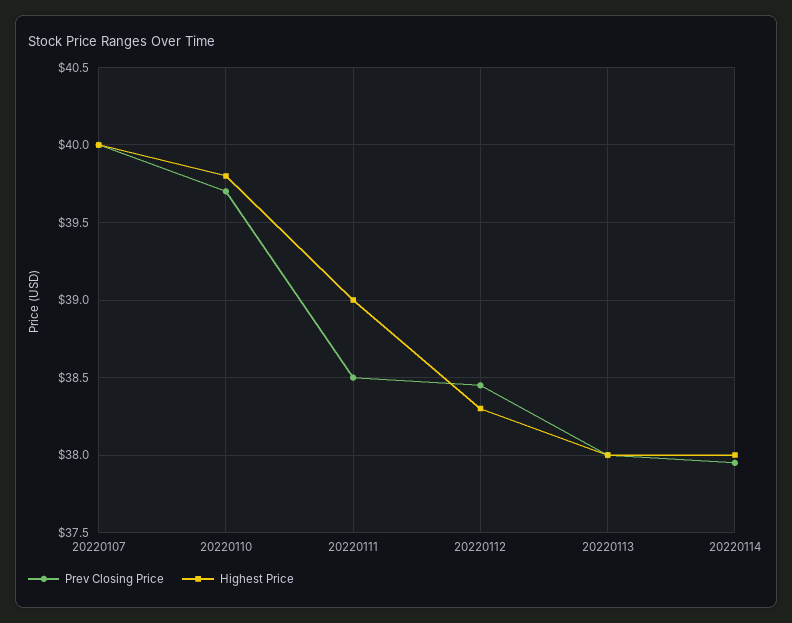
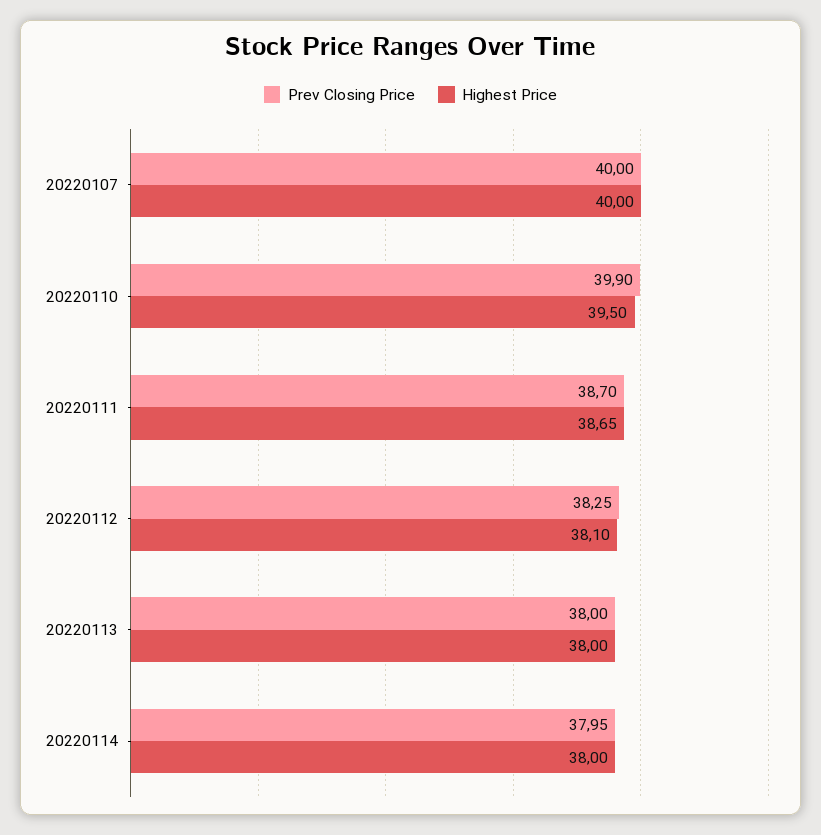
  {
    "Prev Closing Price": {
      "20220107": 40,
-     "20220110": 39.7,
+     "20220110": 39.9,
-     "20220111": 38.5,
+     "20220111": 38.7,
-     "20220112": 38.45,
+     "20220112": 38.25,
      "20220113": 38,
      "20220114": 37.95
    },
    "Highest Price": {
      "20220107": 40,
-     "20220110": 39.8,
+     "20220110": 39.5,
-     "20220111": 39,
+     "20220111": 38.65,
-     "20220112": 38.3,
+     "20220112": 38.1,
      "20220113": 38,
      "20220114": 38
    }
  }

